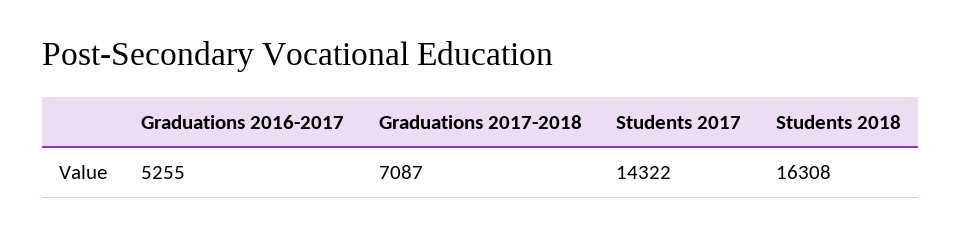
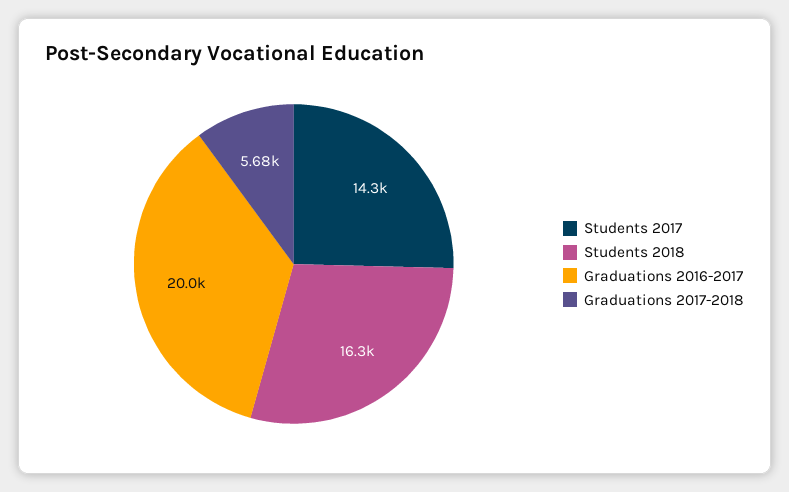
  {
-   "Graduations 2016-2017": 5255,
+   "Graduations 2016-2017": 20000,
-   "Graduations 2017-2018": 7087,
+   "Graduations 2017-2018": 5680,
    "Students 2017": 14322,
    "Students 2018": 16308
  }

